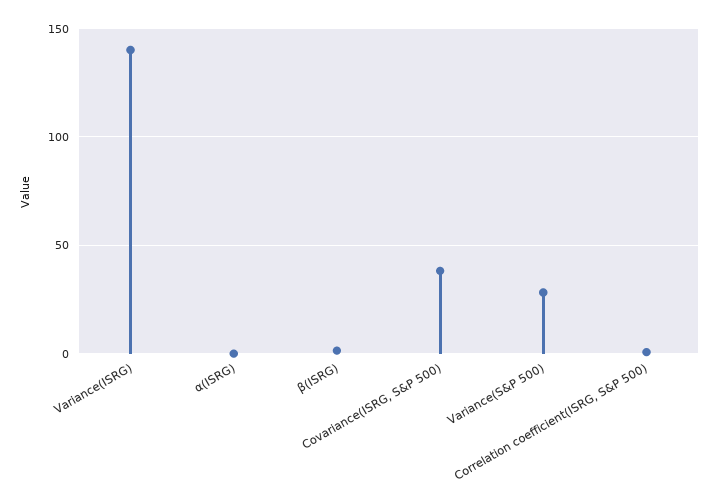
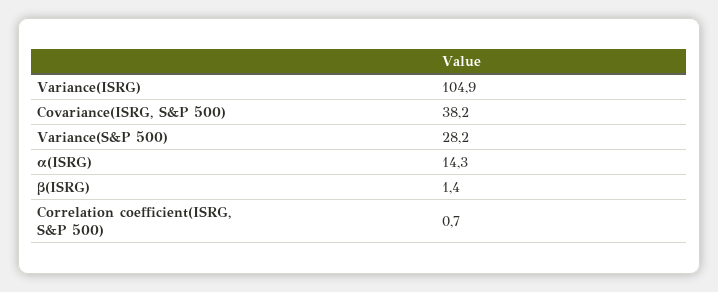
  {
-   "Variance(ISRG)": 140,
+   "Variance(ISRG)": 104.9,
-   "α(ISRG)": 0,
+   "α(ISRG)": 14.3,
    "β(ISRG)": 1.4,
    "Covariance(ISRG, S&P 500)": 38.2,
    "Variance(S&P 500)": 28.2,
    "Correlation coefficient(ISRG, S&P 500)": 0.7
  }

